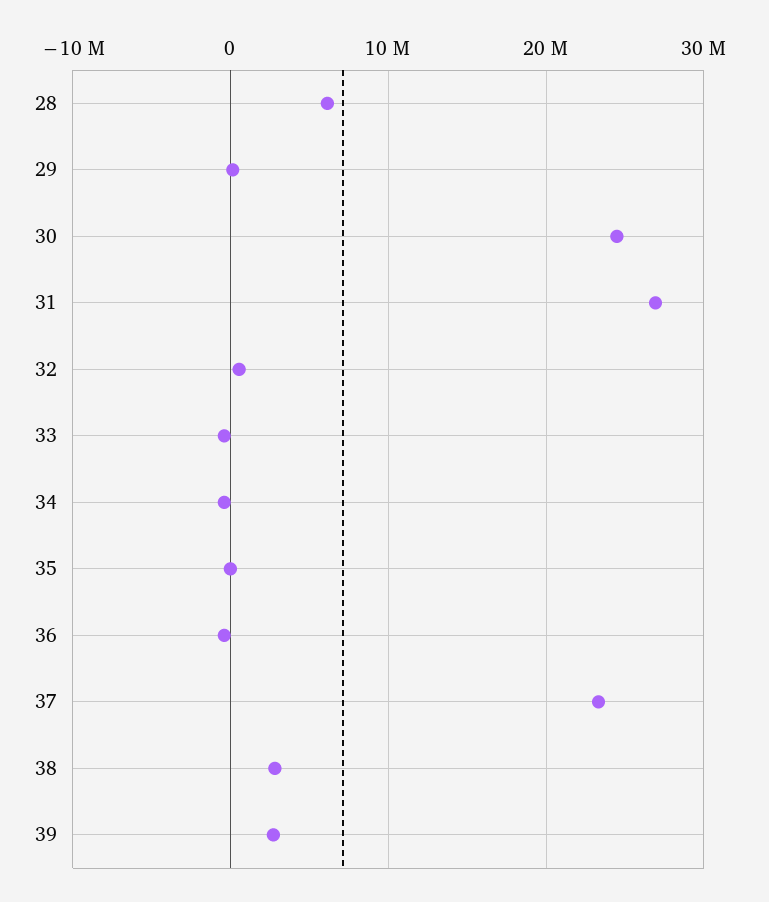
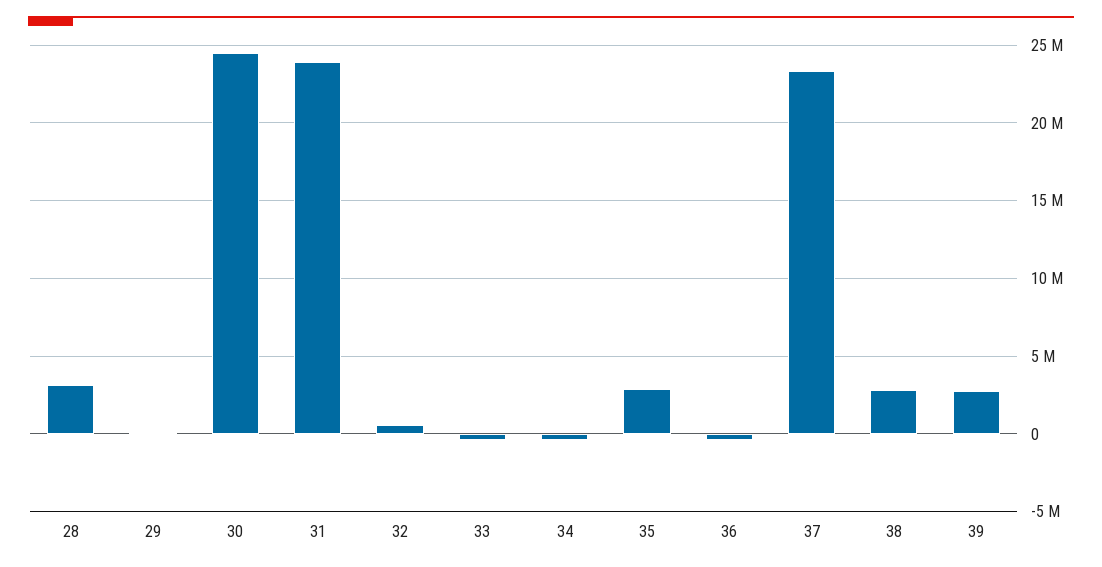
  {
-   "28": 6000000,
+   "28": 3000000,
    "29": 0,
    "30": 24500000,
-   "31": 27000000,
+   "31": 24000000,
    "32": 500000,
    "33": -500000,
    "34": -500000,
-   "35": 0,
+   "35": 3000000,
    "36": -500000,
    "37": 23500000,
    "38": 3000000,
    "39": 2500000
  }

